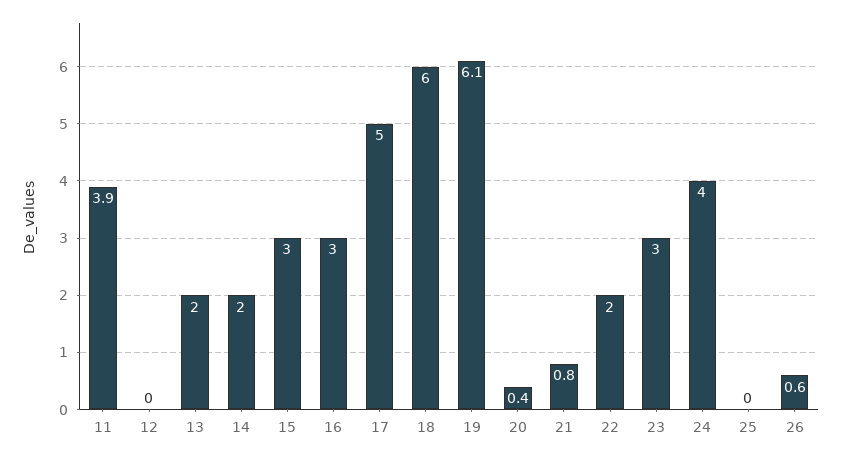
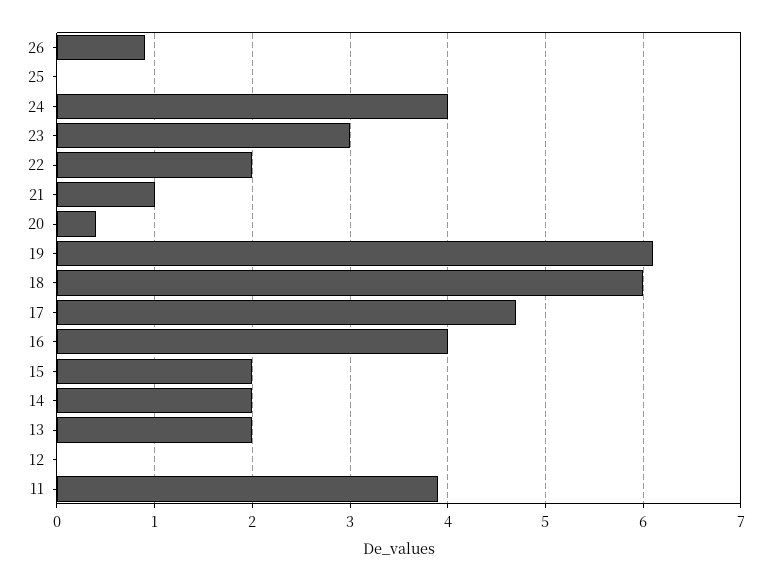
  {
    "11": 3.9,
    "12": 0,
    "13": 2,
    "14": 2,
-   "15": 3,
+   "15": 2,
-   "16": 3,
+   "16": 4,
-   "17": 5,
+   "17": 4.7,
    "18": 6,
    "19": 6.1,
    "20": 0.4,
-   "21": 0.8,
+   "21": 1,
    "22": 2,
    "23": 3,
    "24": 4,
    "25": 0,
-   "26": 0.6
+   "26": 0.9
  }

